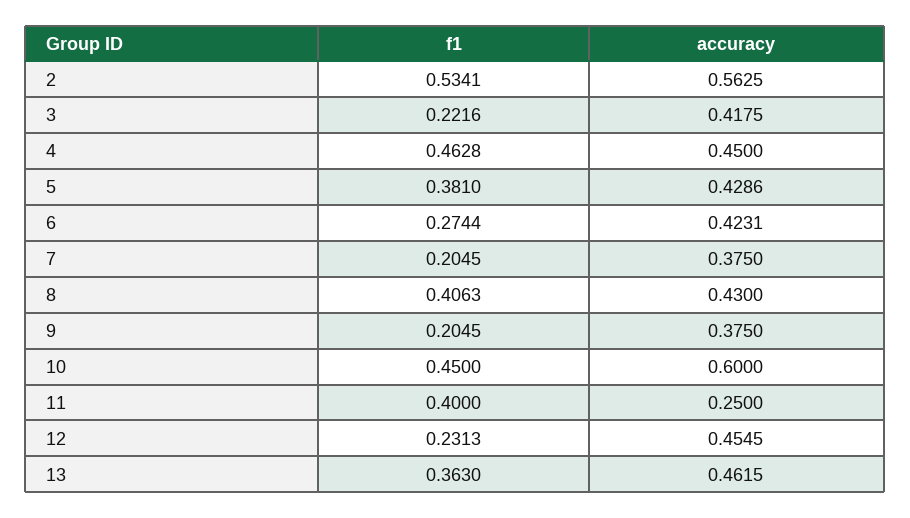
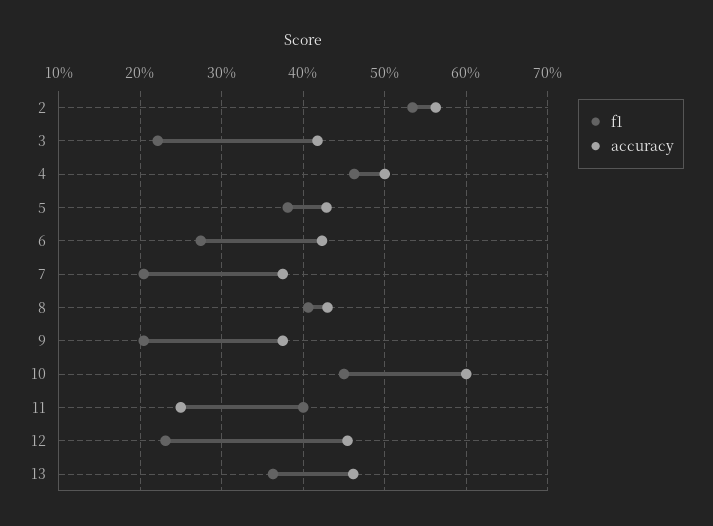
  {
    "f1": {
      "2": 0.5341,
      "3": 0.2216,
      "4": 0.4628,
      "5": 0.381,
      "6": 0.2744,
      "7": 0.2045,
      "8": 0.4063,
      "9": 0.2045,
      "10": 0.45,
      "11": 0.4,
      "12": 0.2313,
      "13": 0.363
    },
    "accuracy": {
      "2": 0.5625,
      "3": 0.4175,
-     "4": 0.45,
+     "4": 0.5,
      "5": 0.4286,
      "6": 0.4231,
      "7": 0.375,
      "8": 0.43,
      "9": 0.375,
      "10": 0.6,
      "11": 0.25,
      "12": 0.4545,
      "13": 0.4615
    }
  }

